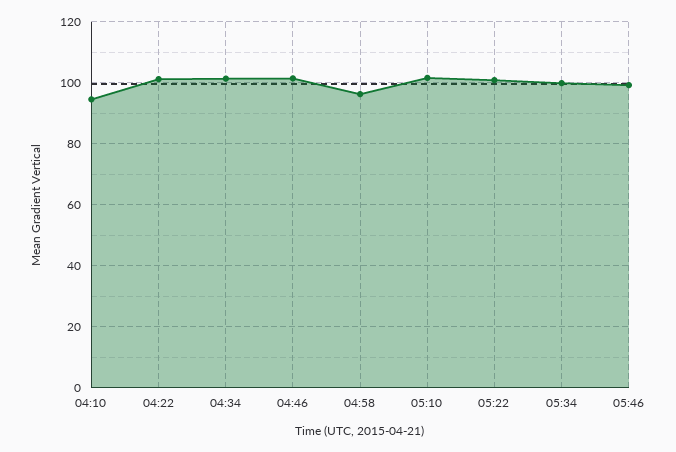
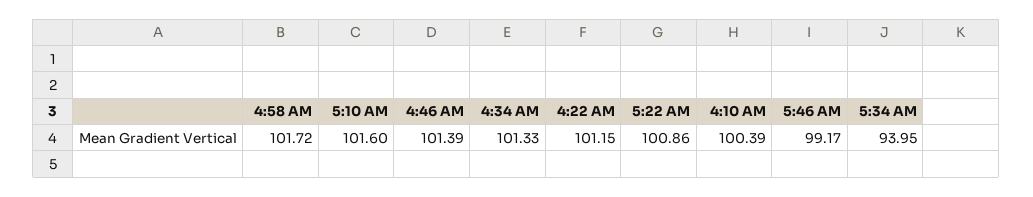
  {
-   "04:10": 94,
+   "04:10": 100.39,
    "04:22": 101.15,
    "04:34": 101.33,
    "04:46": 101.39,
-   "04:58": 96,
+   "04:58": 101.72,
    "05:10": 101.6,
    "05:22": 100.86,
-   "05:34": 100,
+   "05:34": 93.95,
    "05:46": 99.17
  }

